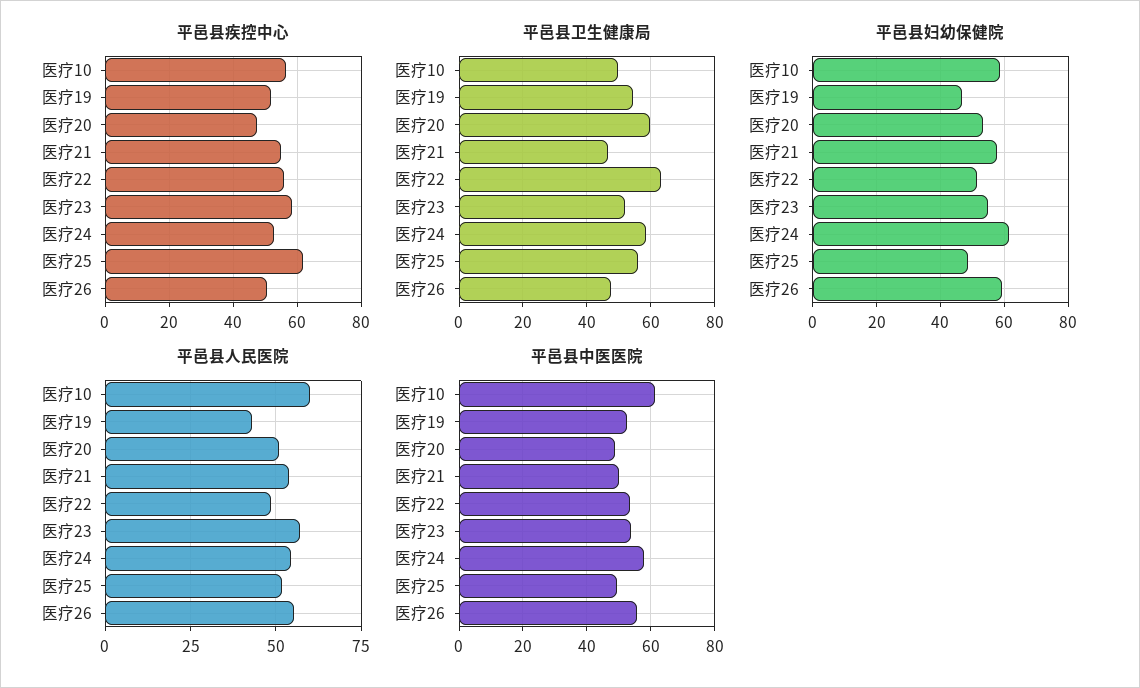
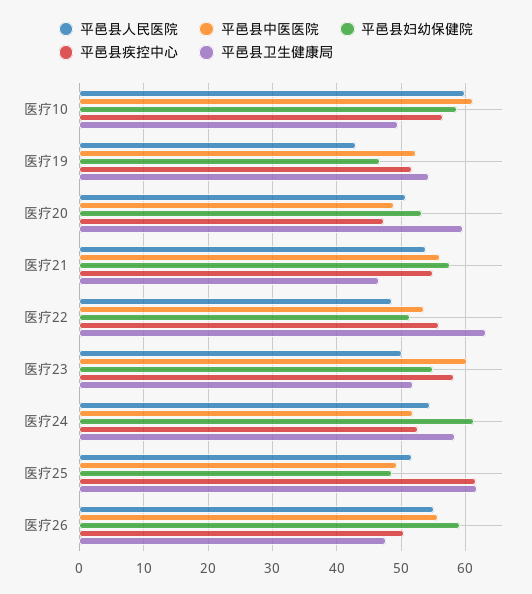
  {
    "平邑县疾控中心": {
      "医疗10": 57,
      "医疗19": 52,
      "医疗20": 47,
      "医疗21": 55,
      "医疗22": 56,
      "医疗23": 58,
      "医疗24": 53,
      "医疗25": 62,
      "医疗26": 50
    },
    "平邑县卫生健康局": {
      "医疗10": 50,
      "医疗19": 54,
      "医疗20": 60,
      "医疗21": 47,
      "医疗22": 63,
      "医疗23": 52,
      "医疗24": 58,
-     "医疗25": 56,
+     "医疗25": 62,
      "医疗26": 48
    },
    "平邑县妇幼保健院": {
      "医疗10": 59,
      "医疗19": 47,
      "医疗20": 53,
      "医疗21": 58,
      "医疗22": 51,
      "医疗23": 55,
      "医疗24": 61,
      "医疗25": 49,
      "医疗26": 59
    },
    "平邑县人民医院": {
      "医疗10": 60,
      "医疗19": 43,
      "医疗20": 51,
      "医疗21": 54,
      "医疗22": 49,
-     "医疗23": 57.5,
+     "医疗23": 50,
      "医疗24": 55,
      "医疗25": 52,
      "医疗26": 55
    },
    "平邑县中医医院": {
      "医疗10": 61,
      "医疗19": 52,
      "医疗20": 49,
-     "医疗21": 50,
+     "医疗21": 56,
      "医疗22": 54,
-     "医疗23": 54,
+     "医疗23": 60,
-     "医疗24": 58,
+     "医疗24": 52,
      "医疗25": 49,
      "医疗26": 56
    }
  }

